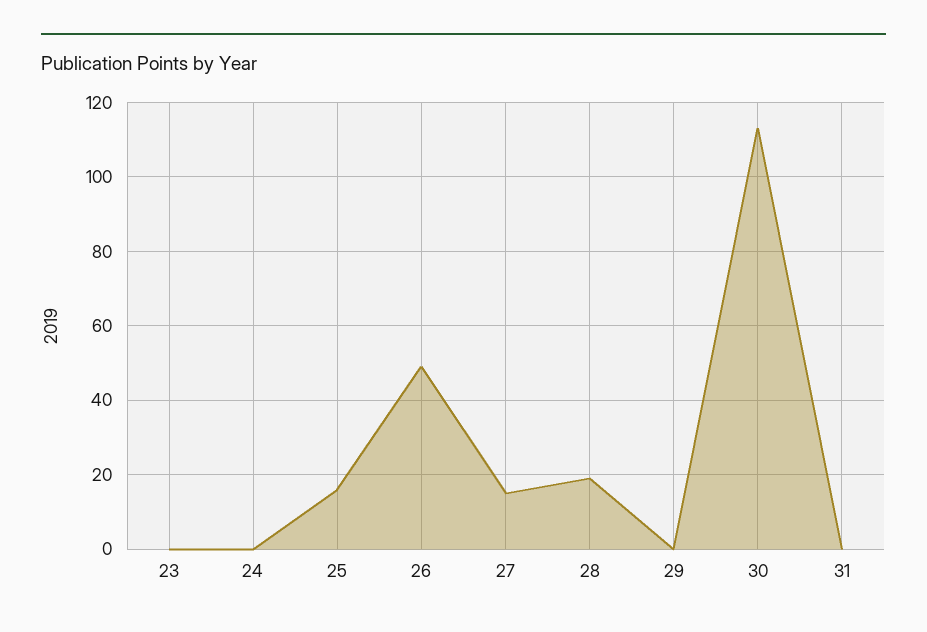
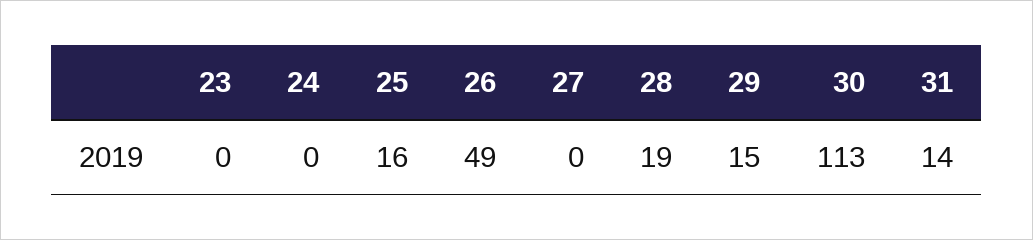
  {
    "23": 0,
    "24": 0,
    "25": 16,
    "26": 49,
-   "27": 15,
+   "27": 0,
    "28": 19,
-   "29": 0,
+   "29": 15,
    "30": 113,
-   "31": 0
+   "31": 14
  }

